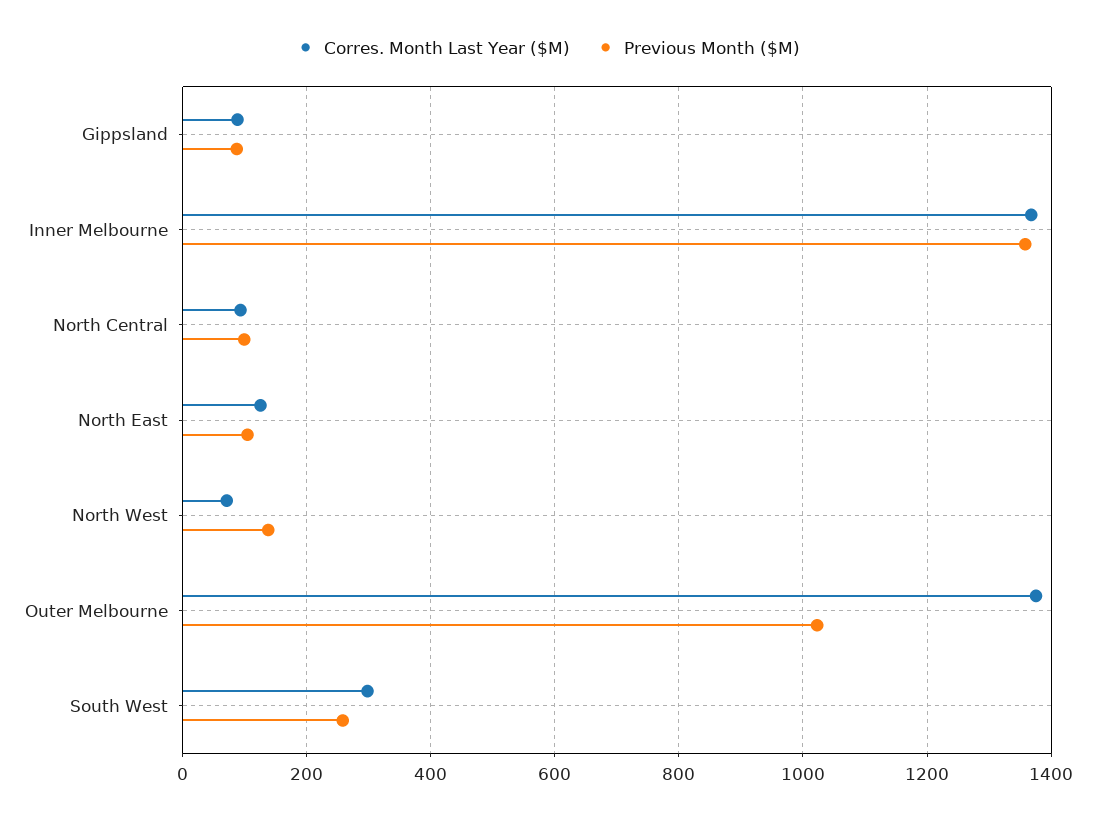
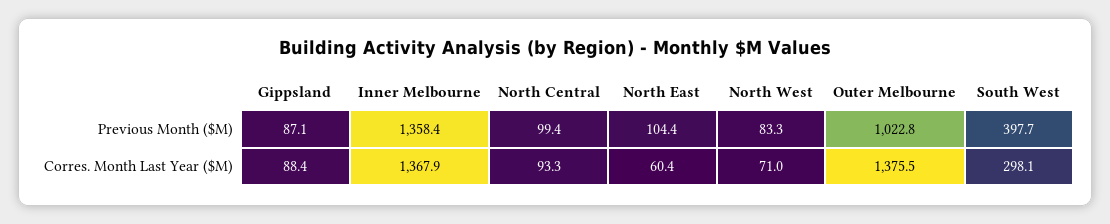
  {
    "Corres. Month Last Year ($M)": {
      "Gippsland": 88.4,
      "Inner Melbourne": 1367.9,
      "North Central": 93.3,
-     "North East": 120,
+     "North East": 60.4,
      "North West": 71,
      "Outer Melbourne": 1375.5,
      "South West": 298.1
    },
    "Previous Month ($M)": {
      "Gippsland": 87.1,
      "Inner Melbourne": 1358.4,
      "North Central": 99.4,
      "North East": 104.4,
-     "North West": 140,
+     "North West": 83.3,
      "Outer Melbourne": 1022.8,
-     "South West": 260
+     "South West": 397.7
    }
  }

